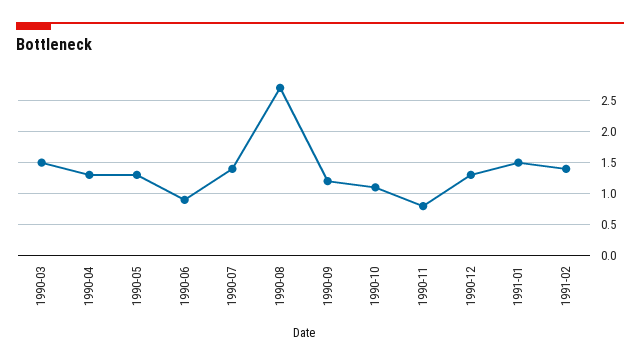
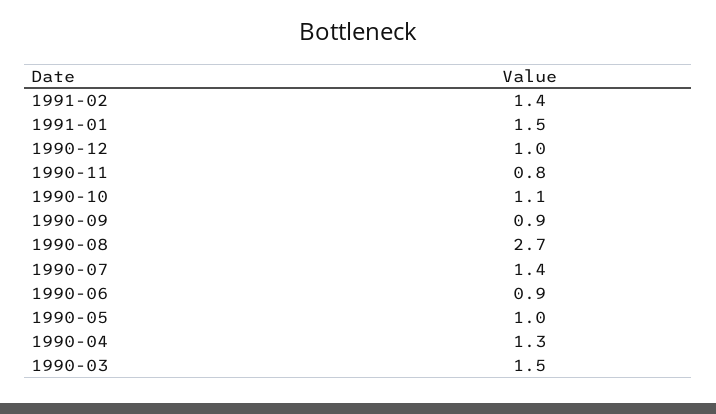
  {
    "1990-03": 1.5,
    "1990-04": 1.3,
-   "1990-05": 1.3,
+   "1990-05": 1,
    "1990-06": 0.9,
    "1990-07": 1.4,
    "1990-08": 2.7,
-   "1990-09": 1.2,
+   "1990-09": 0.9,
    "1990-10": 1.1,
    "1990-11": 0.8,
-   "1990-12": 1.3,
+   "1990-12": 1,
    "1991-01": 1.5,
    "1991-02": 1.4
  }

